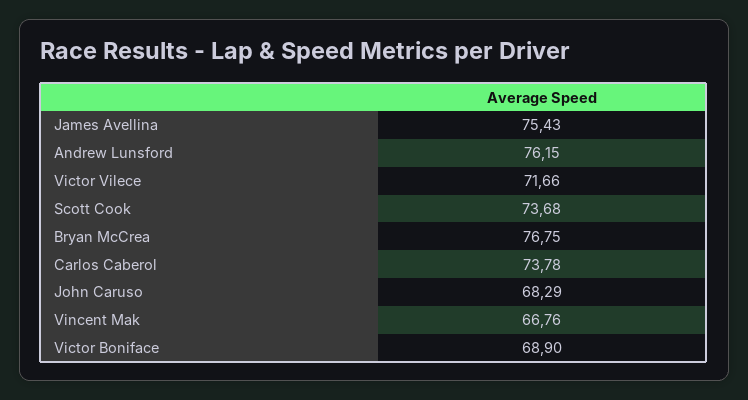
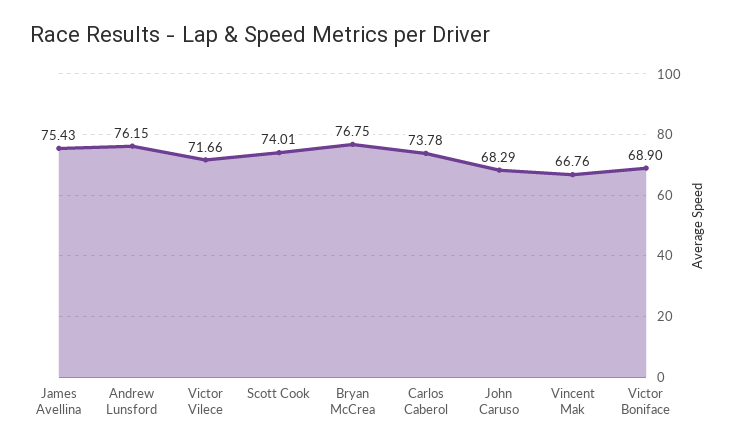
  {
    "James Avellina": 75.43,
    "Andrew Lunsford": 76.15,
    "Victor Vilece": 71.66,
-   "Scott Cook": 73.68,
+   "Scott Cook": 74.01,
    "Bryan McCrea": 76.75,
    "Carlos Caberol": 73.78,
    "John Caruso": 68.29,
    "Vincent Mak": 66.76,
    "Victor Boniface": 68.9
  }

